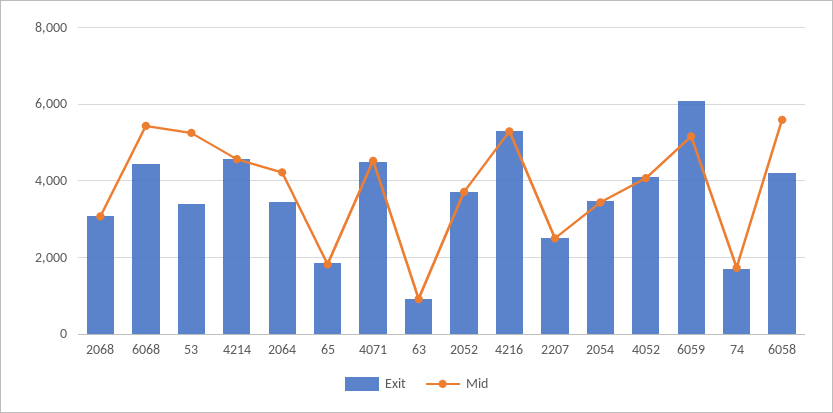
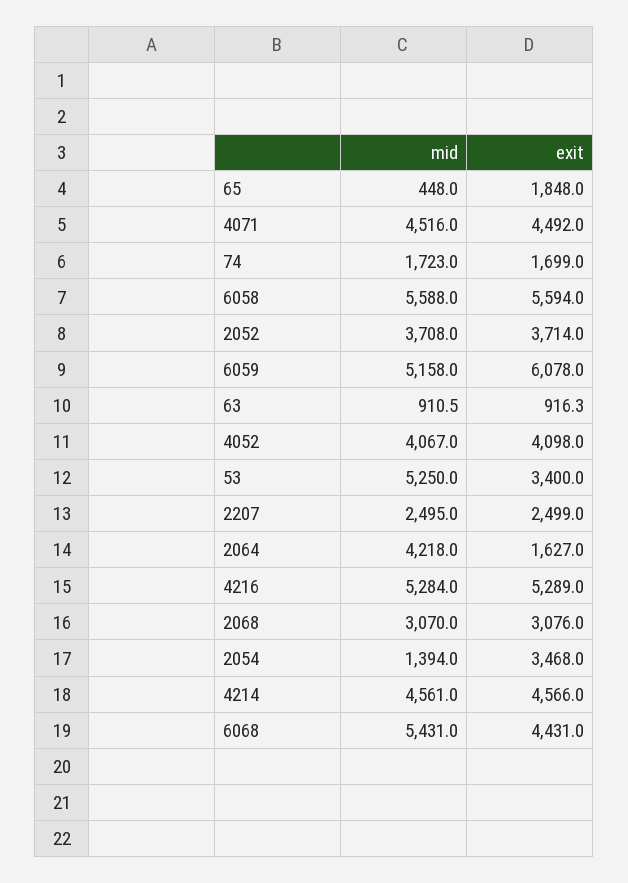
  {
    "Exit": {
      "2068": 3076,
      "6068": 4431,
      "53": 3400,
      "4214": 4566,
-     "2064": 3400,
+     "2064": 1627,
      "65": 1848,
      "4071": 4492,
      "63": 916.3,
      "2052": 3714,
      "4216": 5289,
      "2207": 2499,
      "2054": 3468,
      "4052": 4098,
      "6059": 6078,
      "74": 1699,
-     "6058": 4200
+     "6058": 5594
    },
    "Mid": {
      "2068": 3070,
      "6068": 5431,
      "53": 5250,
      "4214": 4561,
      "2064": 4218,
-     "65": 1800,
+     "65": 448,
      "4071": 4516,
      "63": 910.5,
      "2052": 3708,
      "4216": 5284,
      "2207": 2495,
-     "2054": 3400,
+     "2054": 1394,
      "4052": 4067,
      "6059": 5158,
      "74": 1723,
      "6058": 5588
    }
  }

